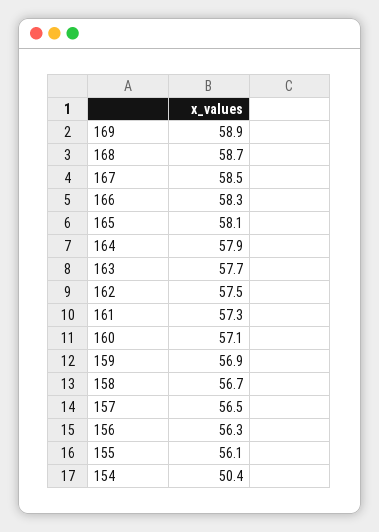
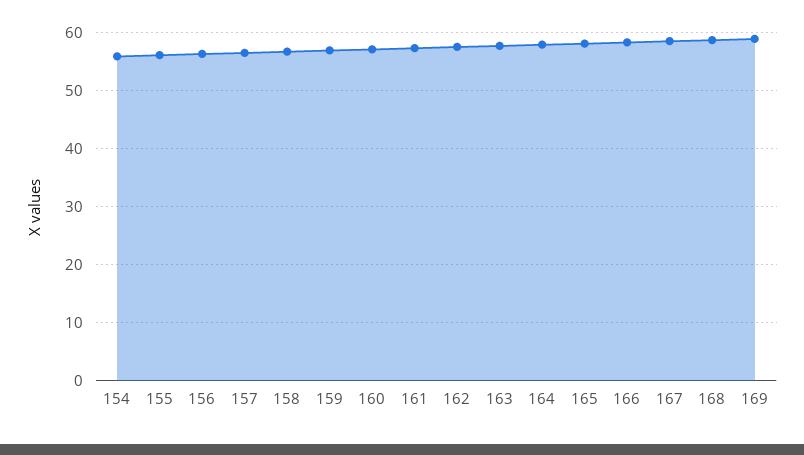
  {
    "169": 58.9,
    "168": 58.7,
    "167": 58.5,
    "166": 58.3,
    "165": 58.1,
    "164": 57.9,
    "163": 57.7,
    "162": 57.5,
    "161": 57.3,
    "160": 57.1,
    "159": 56.9,
    "158": 56.7,
    "157": 56.5,
    "156": 56.3,
    "155": 56.1,
-   "154": 50.4
+   "154": 56
  }

